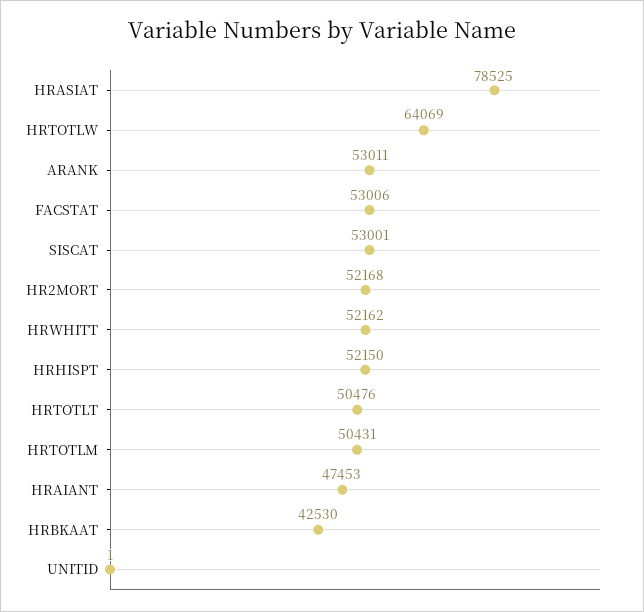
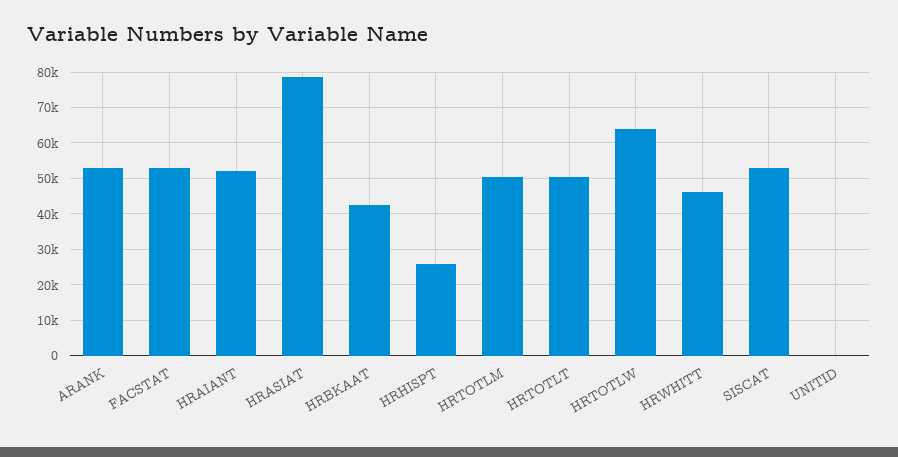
  {
    "HRASIAT": 78525,
    "HRTOTLW": 64069,
    "ARANK": 53011,
    "FACSTAT": 53006,
    "SISCAT": 53001,
-   "HR2MORT": 52168,
-   "HRWHITT": 52162,
+   "HRWHITT": 46000,
-   "HRHISPT": 52150,
+   "HRHISPT": 26000,
    "HRTOTLT": 50476,
    "HRTOTLM": 50431,
-   "HRAIANT": 47453,
+   "HRAIANT": 52000,
    "HRBKAAT": 42530,
    "UNITID": 1
  }

